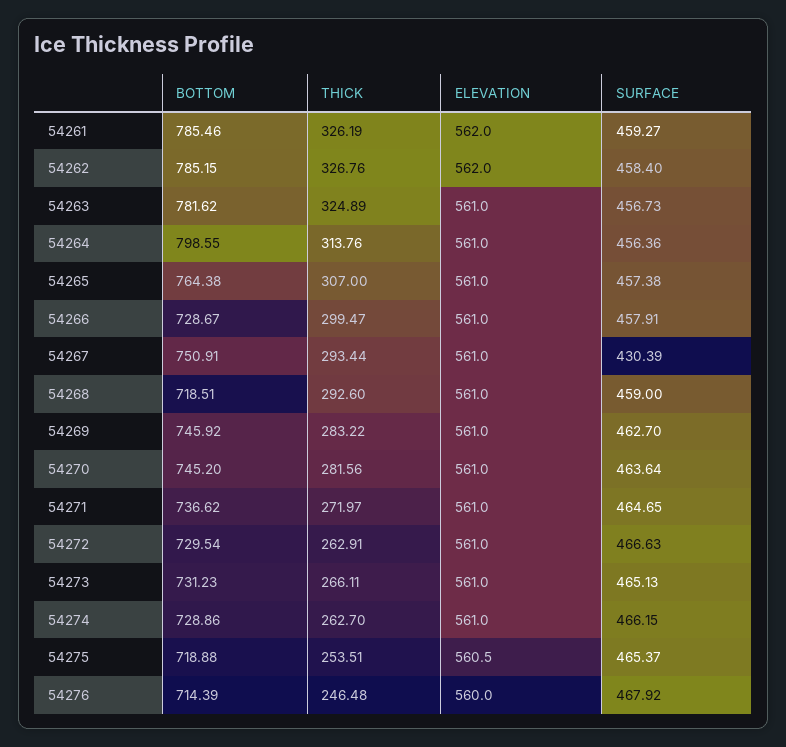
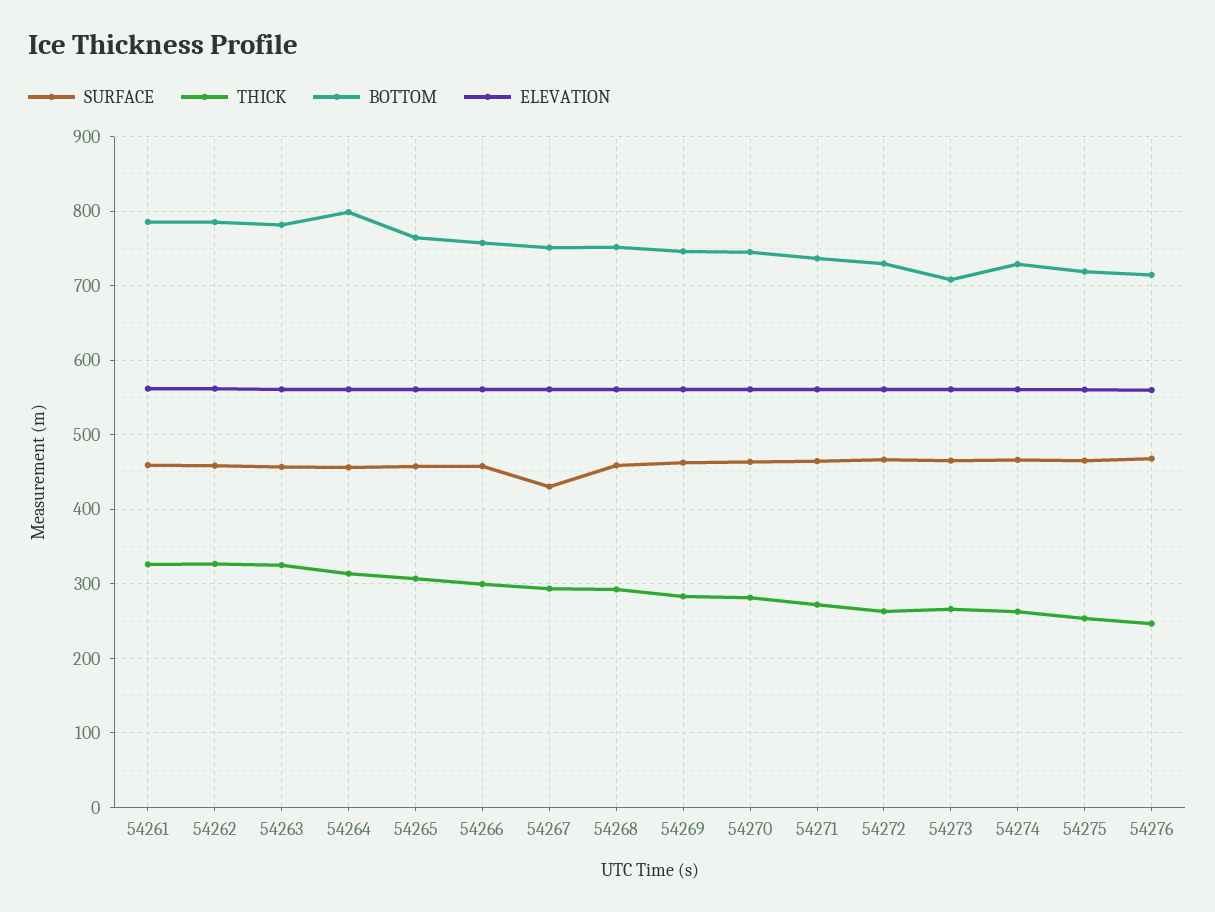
  {
    "BOTTOM": {
      "54261": 785.46,
      "54262": 785.15,
      "54263": 781.62,
      "54264": 798.55,
      "54265": 764.38,
-     "54266": 728.67,
+     "54266": 760,
      "54267": 750.91,
-     "54268": 718.51,
+     "54268": 750,
      "54269": 745.92,
      "54270": 745.2,
      "54271": 736.62,
      "54272": 729.54,
-     "54273": 731.23,
+     "54273": 710,
      "54274": 728.86,
      "54275": 718.88,
      "54276": 714.39
    },
    "THICK": {
      "54261": 326.19,
      "54262": 326.76,
      "54263": 324.89,
      "54264": 313.76,
      "54265": 307,
      "54266": 299.47,
      "54267": 293.44,
      "54268": 292.6,
      "54269": 283.22,
      "54270": 281.56,
      "54271": 271.97,
      "54272": 262.91,
      "54273": 266.11,
      "54274": 262.7,
      "54275": 253.51,
      "54276": 246.48
    },
    "ELEVATION": {
      "54261": 562,
      "54262": 562,
      "54263": 561,
      "54264": 561,
      "54265": 561,
      "54266": 561,
      "54267": 561,
      "54268": 561,
      "54269": 561,
      "54270": 561,
      "54271": 561,
      "54272": 561,
      "54273": 561,
      "54274": 561,
      "54275": 560.5,
      "54276": 560
    },
    "SURFACE": {
      "54261": 459.27,
      "54262": 458.4,
      "54263": 456.73,
      "54264": 456.36,
      "54265": 457.38,
      "54266": 457.91,
      "54267": 430.39,
      "54268": 459,
      "54269": 462.7,
      "54270": 463.64,
      "54271": 464.65,
      "54272": 466.63,
      "54273": 465.13,
      "54274": 466.15,
      "54275": 465.37,
      "54276": 467.92
    }
  }

